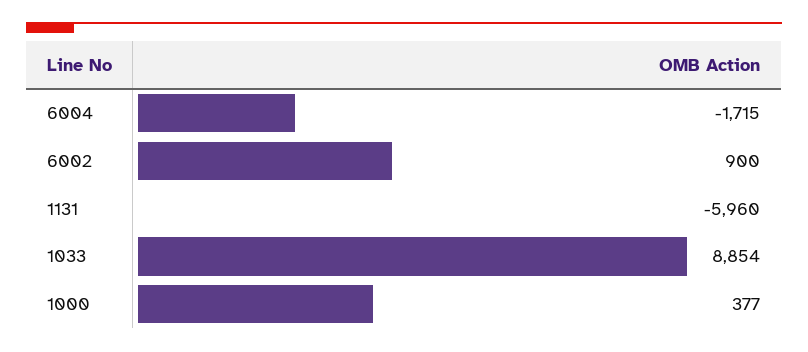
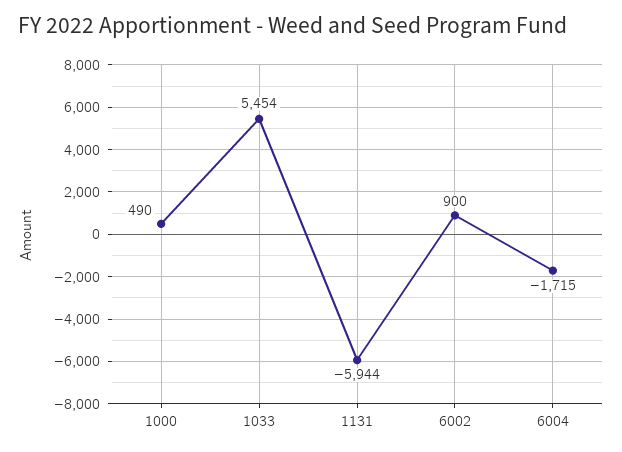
  {
    "6004": -1715,
    "6002": 900,
-   "1131": -5960,
+   "1131": -5944,
-   "1033": 8854,
+   "1033": 5454,
-   "1000": 377
+   "1000": 490
  }

